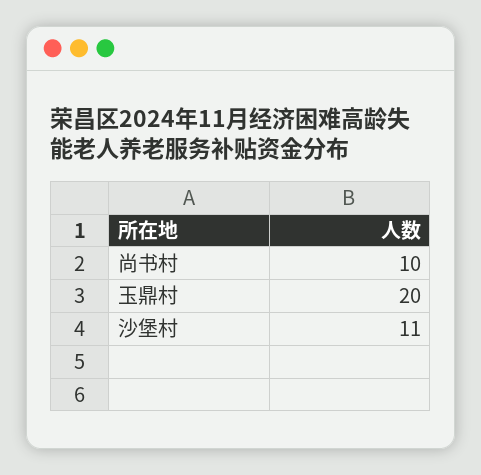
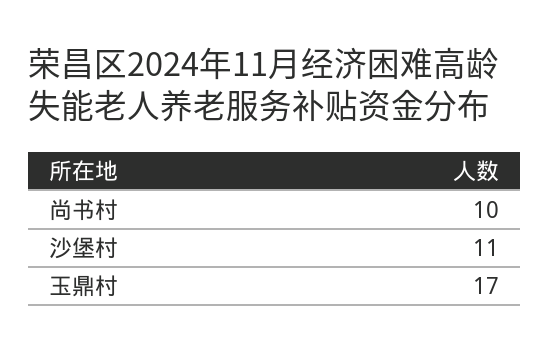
  {
    "尚书村": 10,
-   "玉鼎村": 20,
+   "玉鼎村": 17,
    "沙堡村": 11
  }

